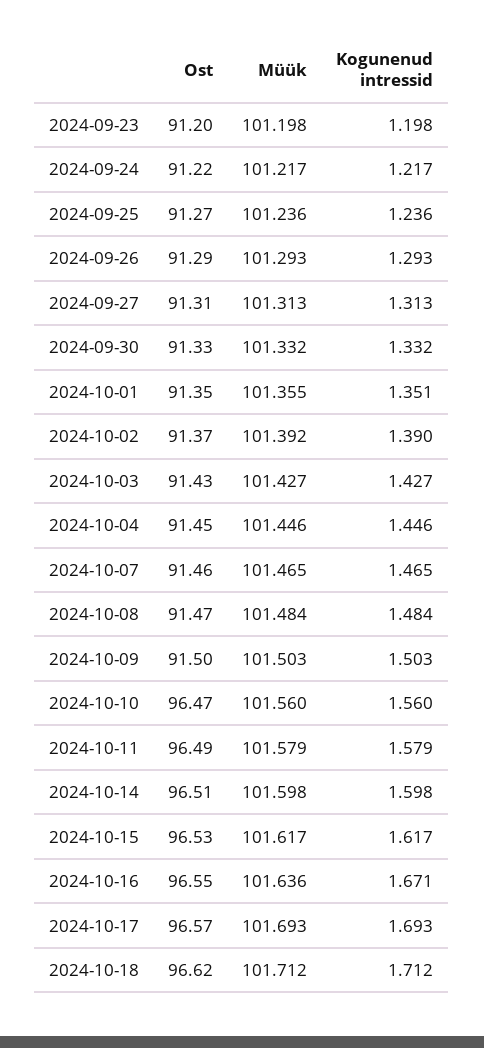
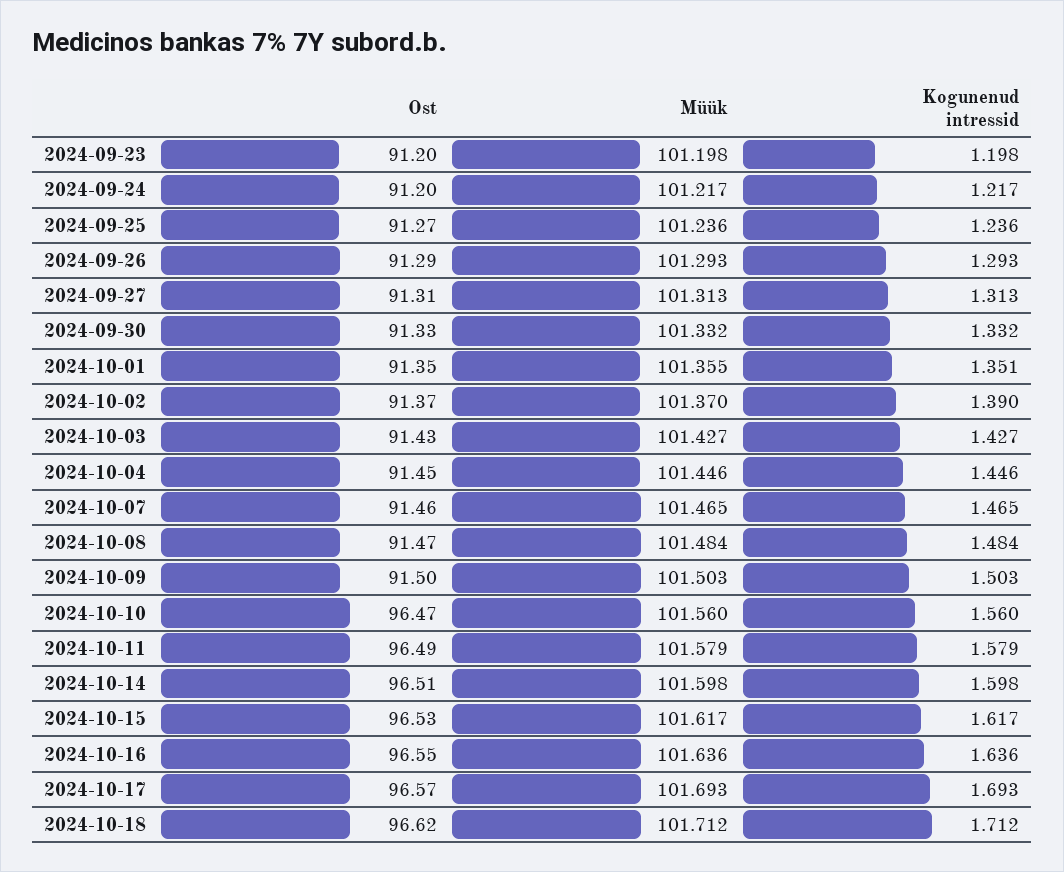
  {
    "Ost": {
      "2024-09-23": 91.2,
-     "2024-09-24": 91.22,
+     "2024-09-24": 91.2,
      "2024-09-25": 91.27,
      "2024-09-26": 91.29,
      "2024-09-27": 91.31,
      "2024-09-30": 91.33,
      "2024-10-01": 91.35,
      "2024-10-02": 91.37,
      "2024-10-03": 91.43,
      "2024-10-04": 91.45,
      "2024-10-07": 91.46,
      "2024-10-08": 91.47,
      "2024-10-09": 91.5,
      "2024-10-10": 96.47,
      "2024-10-11": 96.49,
      "2024-10-14": 96.51,
      "2024-10-15": 96.53,
      "2024-10-16": 96.55,
      "2024-10-17": 96.57,
      "2024-10-18": 96.62
    },
    "Müük": {
      "2024-09-23": 101.198,
      "2024-09-24": 101.217,
      "2024-09-25": 101.236,
      "2024-09-26": 101.293,
      "2024-09-27": 101.313,
      "2024-09-30": 101.332,
      "2024-10-01": 101.355,
-     "2024-10-02": 101.392,
+     "2024-10-02": 101.37,
      "2024-10-03": 101.427,
      "2024-10-04": 101.446,
      "2024-10-07": 101.465,
      "2024-10-08": 101.484,
      "2024-10-09": 101.503,
      "2024-10-10": 101.56,
      "2024-10-11": 101.579,
      "2024-10-14": 101.598,
      "2024-10-15": 101.617,
      "2024-10-16": 101.636,
      "2024-10-17": 101.693,
      "2024-10-18": 101.712
    },
    "Kogunenud intressid": {
      "2024-09-23": 1.198,
      "2024-09-24": 1.217,
      "2024-09-25": 1.236,
      "2024-09-26": 1.293,
      "2024-09-27": 1.313,
      "2024-09-30": 1.332,
      "2024-10-01": 1.351,
      "2024-10-02": 1.39,
      "2024-10-03": 1.427,
      "2024-10-04": 1.446,
      "2024-10-07": 1.465,
      "2024-10-08": 1.484,
      "2024-10-09": 1.503,
      "2024-10-10": 1.56,
      "2024-10-11": 1.579,
      "2024-10-14": 1.598,
      "2024-10-15": 1.617,
-     "2024-10-16": 1.671,
+     "2024-10-16": 1.636,
      "2024-10-17": 1.693,
      "2024-10-18": 1.712
    }
  }

